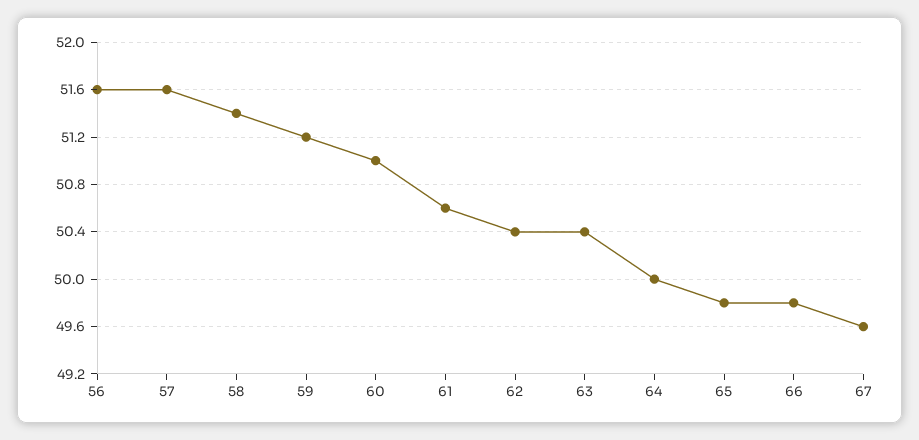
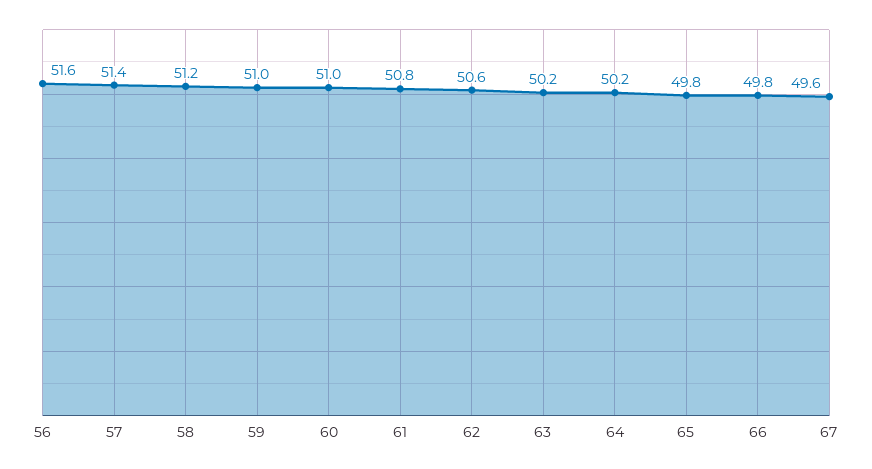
  {
    "56": 51.6,
-   "57": 51.6,
+   "57": 51.4,
-   "58": 51.4,
+   "58": 51.2,
-   "59": 51.2,
+   "59": 51,
    "60": 51,
-   "61": 50.6,
+   "61": 50.8,
-   "62": 50.4,
+   "62": 50.6,
-   "63": 50.4,
+   "63": 50.2,
-   "64": 50,
+   "64": 50.2,
    "65": 49.8,
    "66": 49.8,
    "67": 49.6
  }

